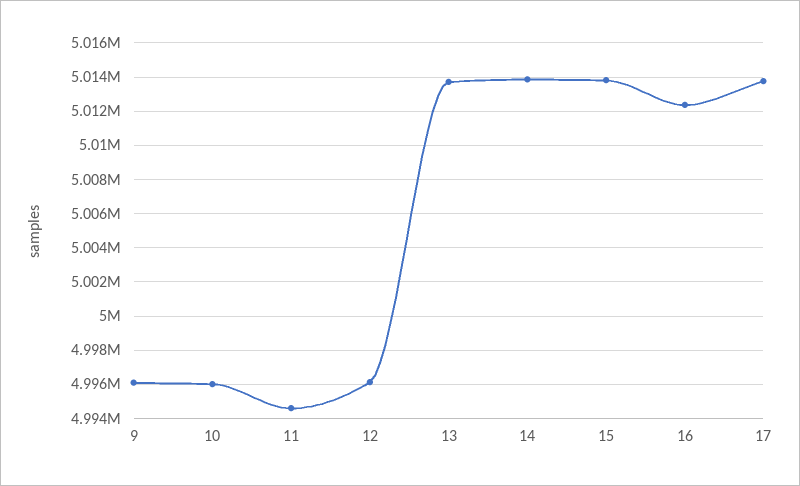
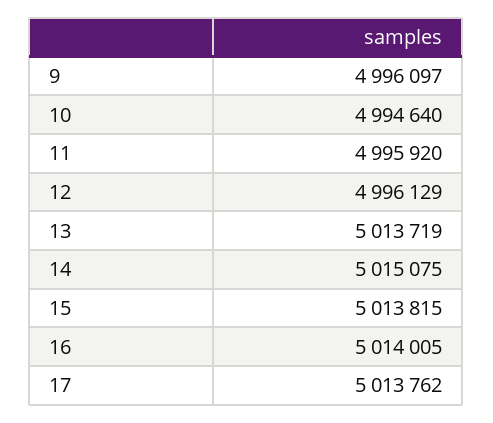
  {
    "9": 4996097,
-   "10": 4996000,
+   "10": 4994640,
-   "11": 4994500,
+   "11": 4995920,
    "12": 4996129,
    "13": 5013719,
-   "14": 5014000,
+   "14": 5015075,
    "15": 5013815,
-   "16": 5012500,
+   "16": 5014005,
    "17": 5013762
  }

